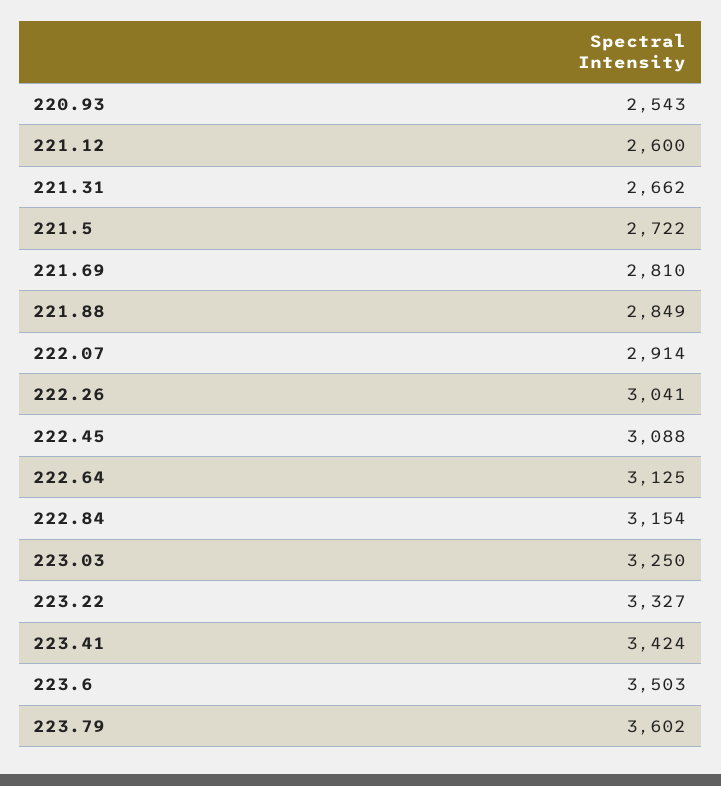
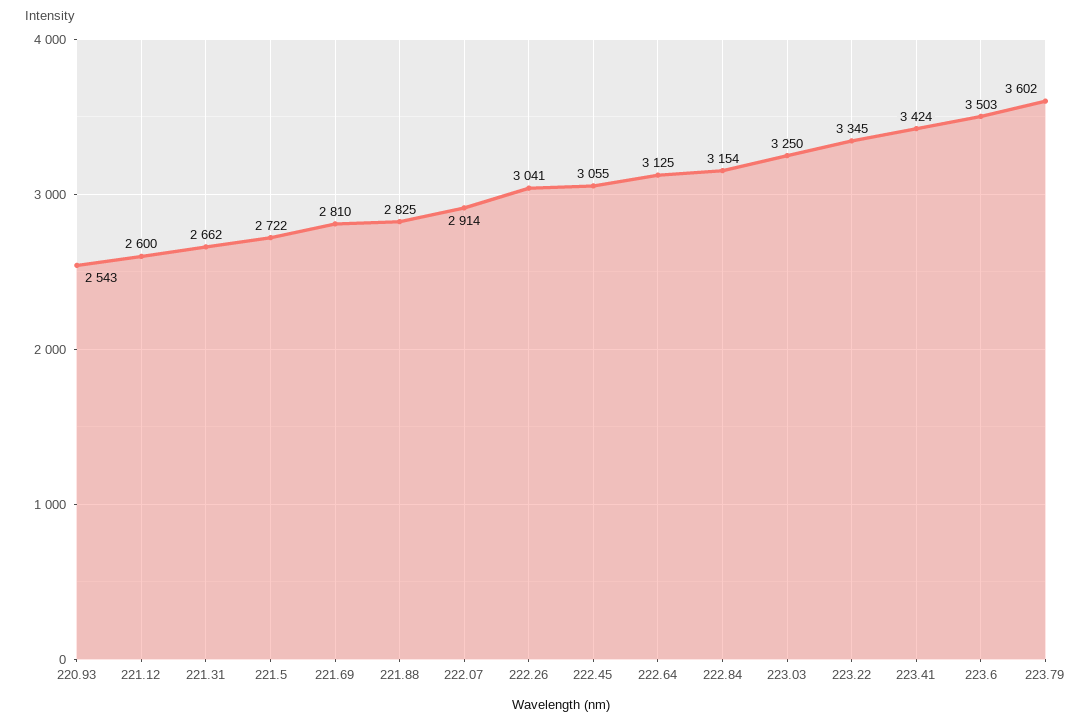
  {
    "220.93": 2543,
    "221.12": 2600,
    "221.31": 2662,
    "221.5": 2722,
    "221.69": 2810,
-   "221.88": 2849,
+   "221.88": 2825,
    "222.07": 2914,
    "222.26": 3041,
-   "222.45": 3088,
+   "222.45": 3055,
    "222.64": 3125,
    "222.84": 3154,
    "223.03": 3250,
-   "223.22": 3327,
+   "223.22": 3345,
    "223.41": 3424,
    "223.6": 3503,
    "223.79": 3602
  }

